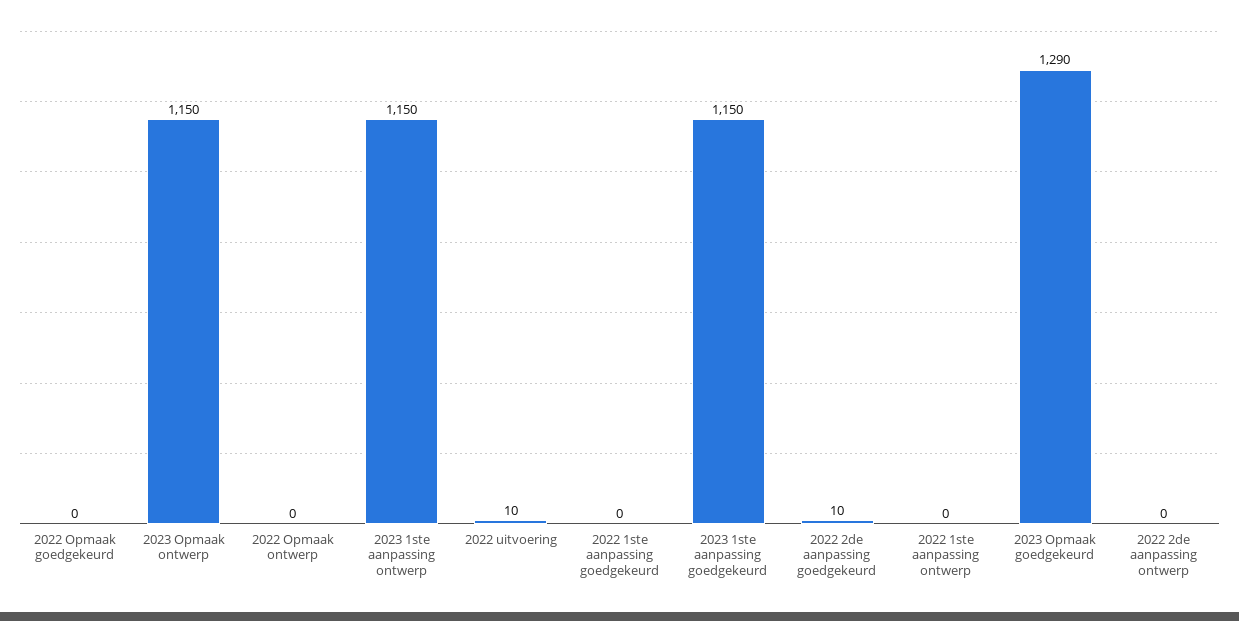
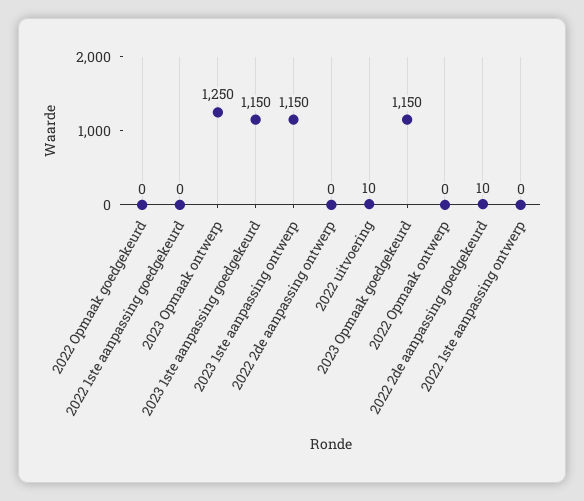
  {
    "2022 Opmaak goedgekeurd": 0,
-   "2023 Opmaak ontwerp": 1150,
+   "2023 Opmaak ontwerp": 1250,
    "2022 Opmaak ontwerp": 0,
    "2023 1ste aanpassing ontwerp": 1150,
    "2022 uitvoering": 10,
    "2022 1ste aanpassing goedgekeurd": 0,
    "2023 1ste aanpassing goedgekeurd": 1150,
    "2022 2de aanpassing goedgekeurd": 10,
    "2022 1ste aanpassing ontwerp": 0,
-   "2023 Opmaak goedgekeurd": 1290,
+   "2023 Opmaak goedgekeurd": 1150,
    "2022 2de aanpassing ontwerp": 0
  }

